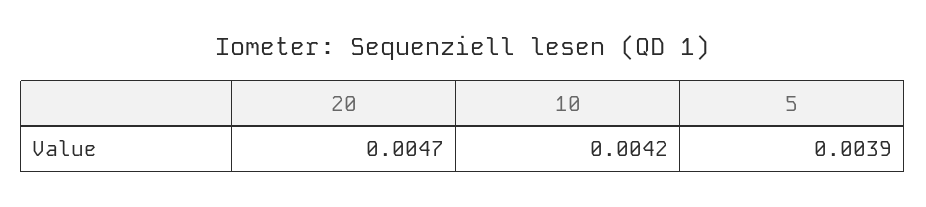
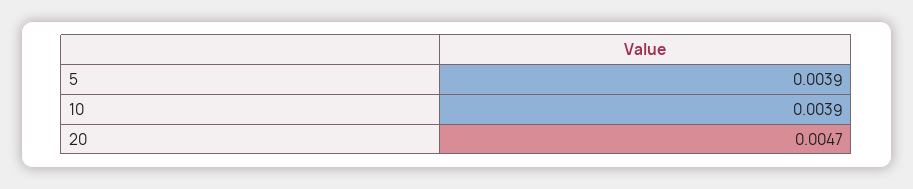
  {
    "20": 0.0047,
-   "10": 0.0042,
+   "10": 0.0039,
    "5": 0.0039
  }

